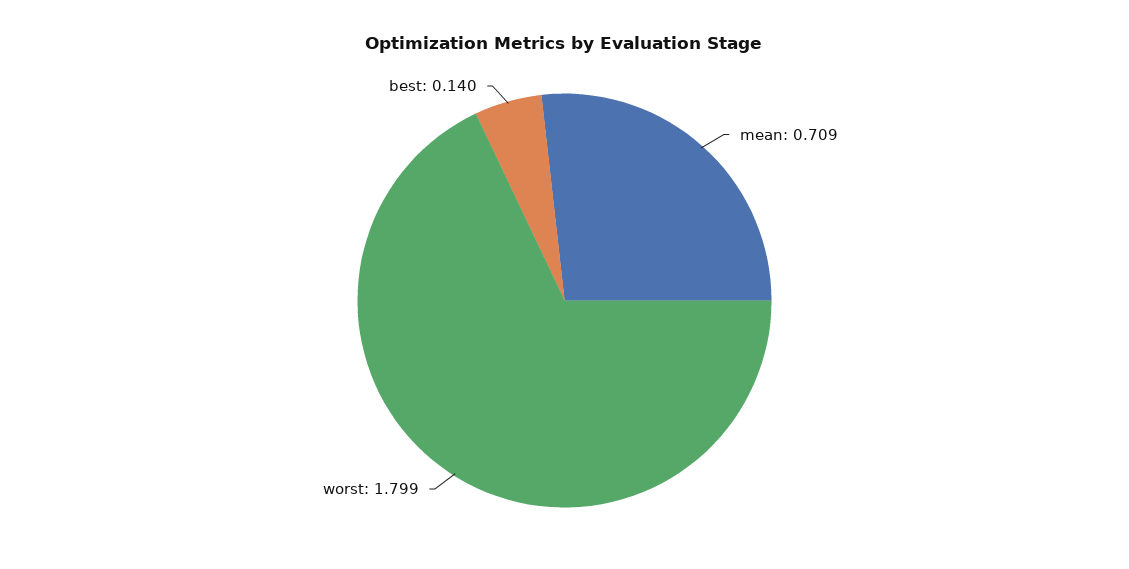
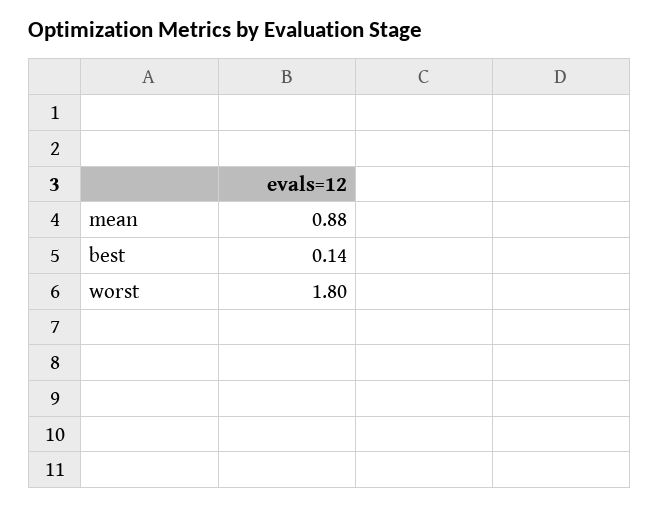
  {
-   "mean": 0.709,
+   "mean": 0.88,
    "worst": 1.799,
    "best": 0.14
  }

